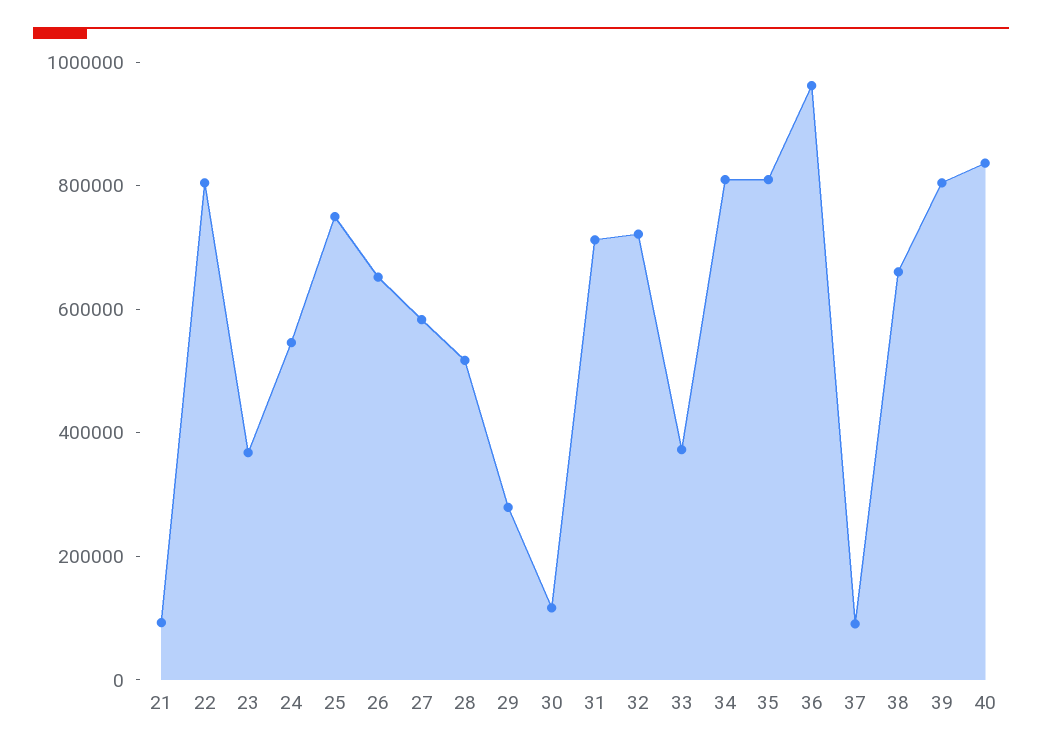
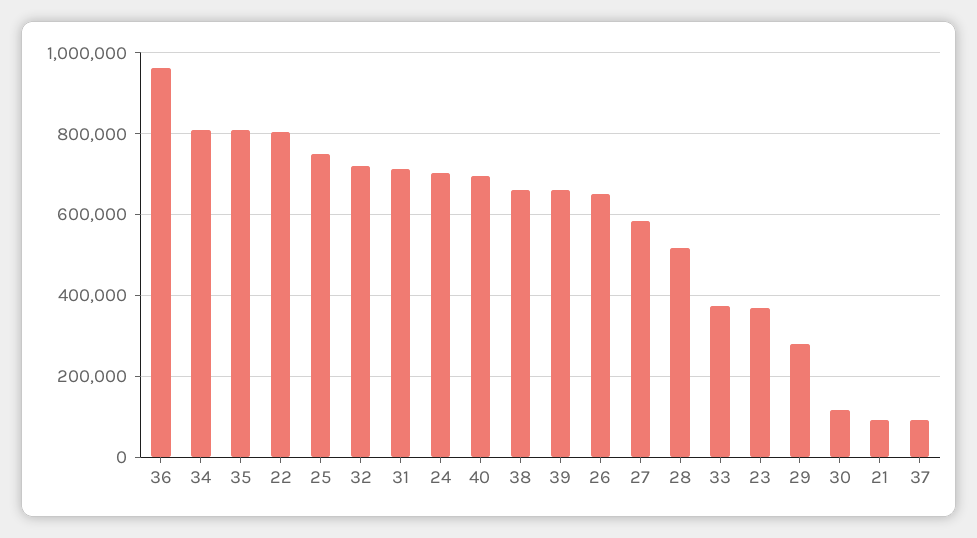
  {
    "21": 100000,
    "22": 800000,
    "23": 360000,
-   "24": 550000,
+   "24": 700000,
    "25": 740000,
    "26": 660000,
    "27": 580000,
    "28": 520000,
    "29": 280000,
    "30": 120000,
    "31": 720000,
    "32": 720000,
    "33": 380000,
    "34": 800000,
    "35": 800000,
    "36": 960000,
    "37": 100000,
    "38": 660000,
-   "39": 800000,
+   "39": 660000,
-   "40": 850000
+   "40": 700000
  }

